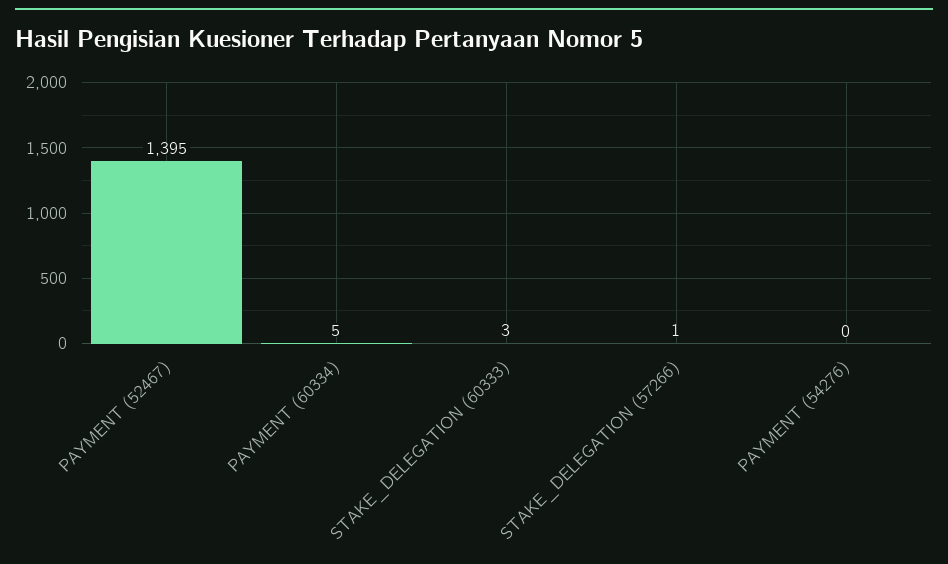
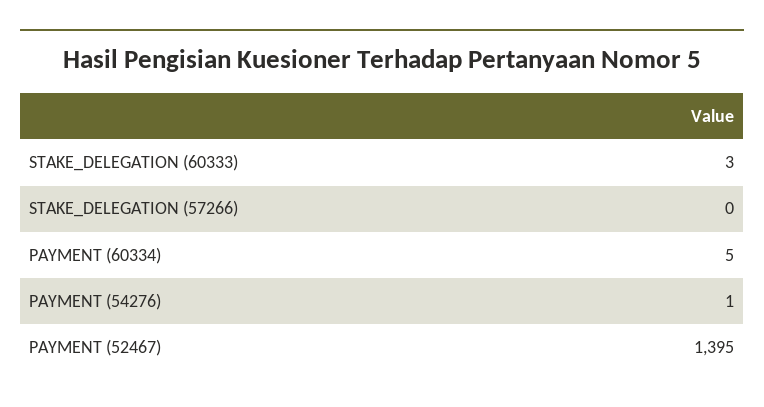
  {
    "PAYMENT (52467)": 1395,
    "PAYMENT (60334)": 5,
    "STAKE_DELEGATION (60333)": 3,
-   "STAKE_DELEGATION (57266)": 1,
+   "STAKE_DELEGATION (57266)": 0,
-   "PAYMENT (54276)": 0
+   "PAYMENT (54276)": 1
  }

